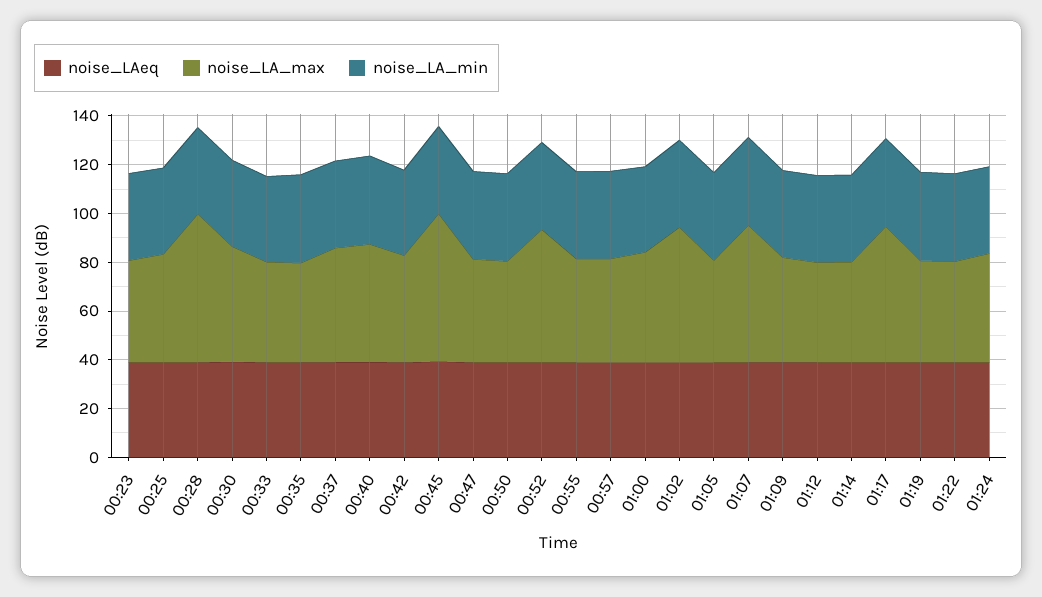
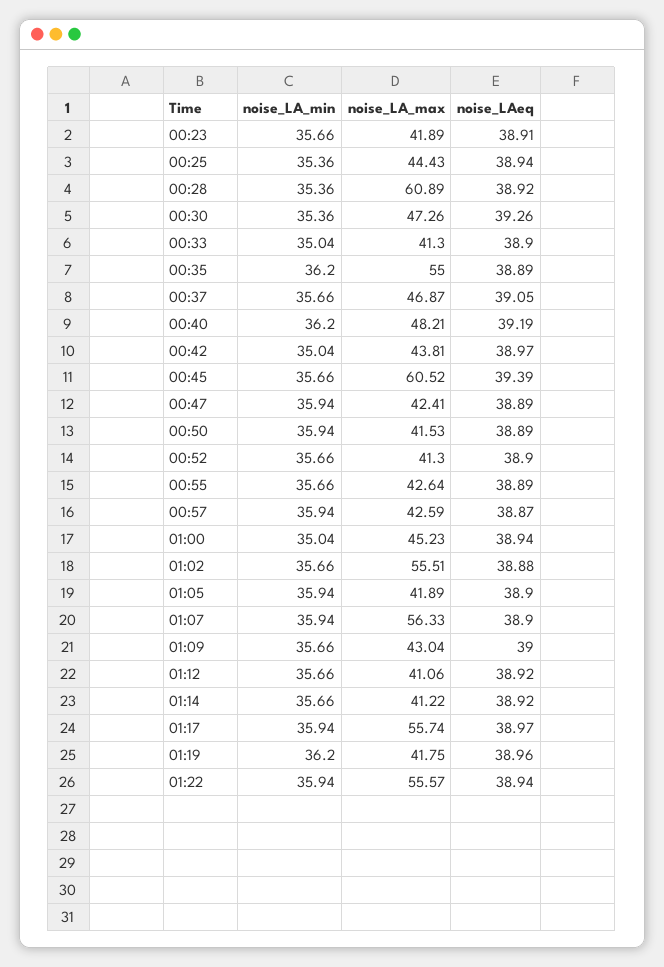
  {
    "noise_LAeq": {
      "00:23": 38.91,
      "00:25": 38.94,
      "00:28": 38.92,
      "00:30": 39.26,
      "00:33": 38.9,
      "00:35": 38.89,
      "00:37": 39.05,
      "00:40": 39.19,
      "00:42": 38.97,
      "00:45": 39.39,
      "00:47": 38.89,
      "00:50": 38.89,
      "00:52": 38.9,
      "00:55": 38.89,
      "00:57": 38.87,
      "01:00": 38.94,
      "01:02": 38.88,
      "01:05": 38.9,
      "01:07": 38.9,
      "01:09": 39,
      "01:12": 38.92,
      "01:14": 38.92,
      "01:17": 38.97,
      "01:19": 38.96,
-     "01:22": 38.94,
+     "01:22": 38.94
-     "01:24": 40
    },
    "noise_LA_max": {
      "00:23": 41.89,
      "00:25": 44.43,
      "00:28": 60.89,
      "00:30": 47.26,
      "00:33": 41.3,
-     "00:35": 40,
+     "00:35": 55,
      "00:37": 46.87,
      "00:40": 48.21,
      "00:42": 43.81,
      "00:45": 60.52,
      "00:47": 42.41,
      "00:50": 41.53,
-     "00:52": 55,
+     "00:52": 41.3,
      "00:55": 42.64,
      "00:57": 42.59,
      "01:00": 45.23,
      "01:02": 55.51,
      "01:05": 41.89,
      "01:07": 56.33,
      "01:09": 43.04,
      "01:12": 41.06,
      "01:14": 41.22,
      "01:17": 55.74,
      "01:19": 41.75,
-     "01:22": 40,
+     "01:22": 55.57
-     "01:24": 45
    },
    "noise_LA_min": {
      "00:23": 35.66,
      "00:25": 35.36,
      "00:28": 35.36,
      "00:30": 35.36,
      "00:33": 35.04,
      "00:35": 36.2,
      "00:37": 35.66,
      "00:40": 36.2,
      "00:42": 35.04,
      "00:45": 35.66,
      "00:47": 35.94,
      "00:50": 35.94,
      "00:52": 35.66,
      "00:55": 35.66,
      "00:57": 35.94,
      "01:00": 35.04,
      "01:02": 35.66,
      "01:05": 35.94,
      "01:07": 35.94,
      "01:09": 35.66,
      "01:12": 35.66,
      "01:14": 35.66,
      "01:17": 35.94,
      "01:19": 36.2,
-     "01:22": 35.94,
+     "01:22": 35.94
-     "01:24": 35
    }
  }

